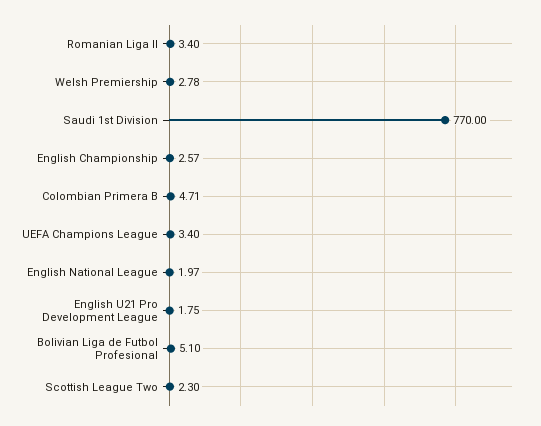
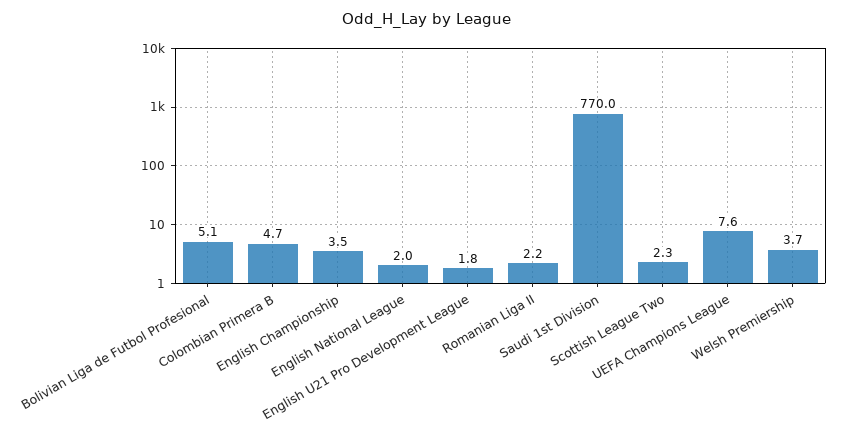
  {
-   "Romanian Liga II": 3.4,
+   "Romanian Liga II": 2.2,
-   "Welsh Premiership": 2.78,
+   "Welsh Premiership": 3.7,
    "Saudi 1st Division": 770,
-   "English Championship": 2.57,
+   "English Championship": 3.5,
    "Colombian Primera B": 4.71,
-   "UEFA Champions League": 3.4,
+   "UEFA Champions League": 7.6,
    "English National League": 1.97,
    "English U21 Pro Development League": 1.75,
    "Bolivian Liga de Futbol Profesional": 5.1,
    "Scottish League Two": 2.3
  }

